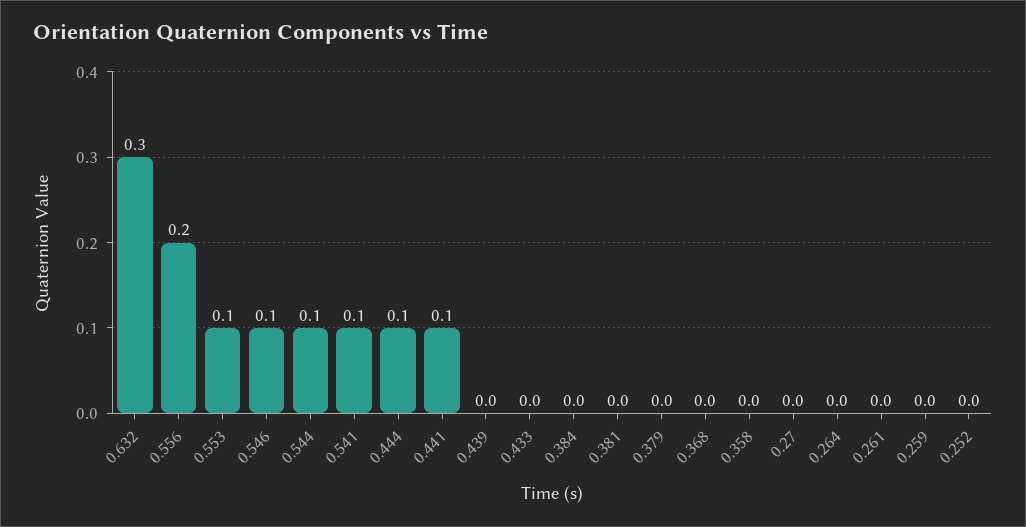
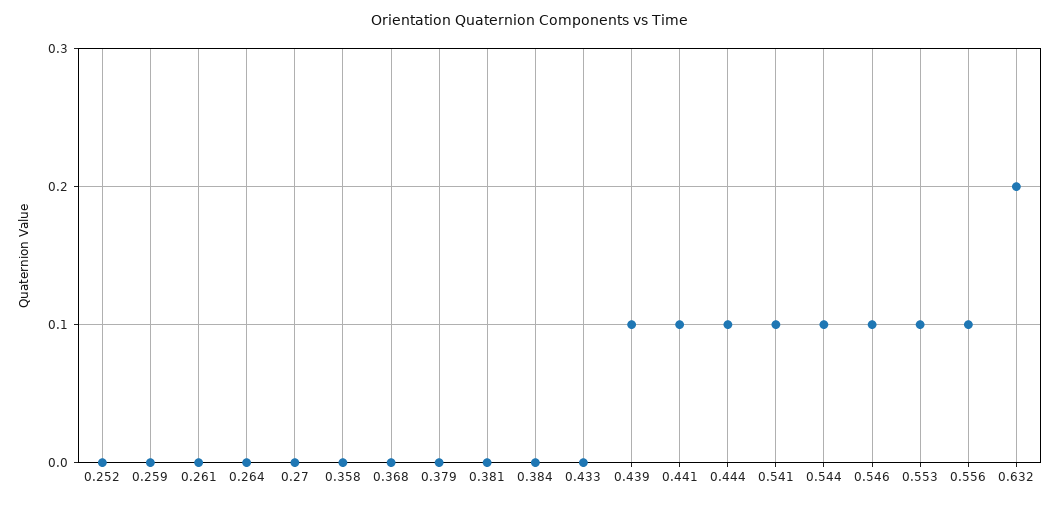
  {
-   "0.632": 0.3,
+   "0.632": 0.2,
-   "0.556": 0.2,
+   "0.556": 0.1,
    "0.553": 0.1,
    "0.546": 0.1,
    "0.544": 0.1,
    "0.541": 0.1,
    "0.444": 0.1,
    "0.441": 0.1,
-   "0.439": 0,
+   "0.439": 0.1,
    "0.433": 0,
    "0.384": 0,
    "0.381": 0,
    "0.379": 0,
    "0.368": 0,
    "0.358": 0,
    "0.27": 0,
    "0.264": 0,
    "0.261": 0,
    "0.259": 0,
    "0.252": 0
  }

